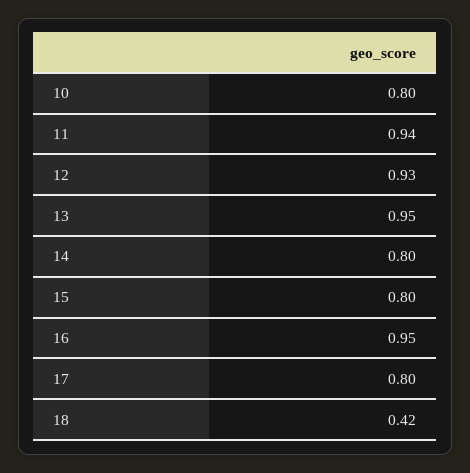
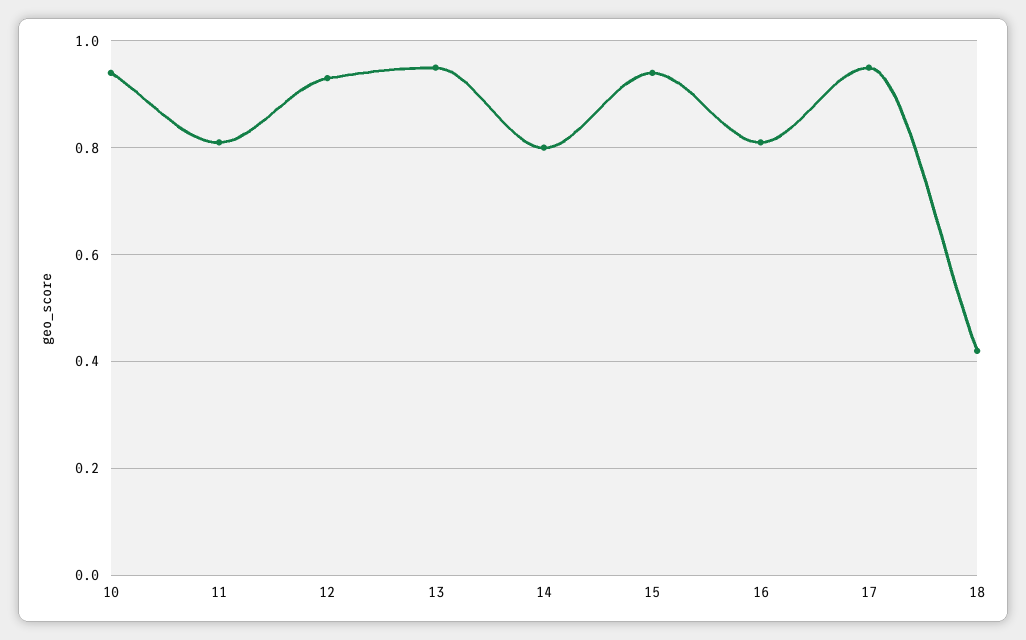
  {
-   "10": 0.8,
+   "10": 0.95,
-   "11": 0.94,
+   "11": 0.8,
    "12": 0.93,
    "13": 0.95,
    "14": 0.8,
-   "15": 0.8,
+   "15": 0.95,
-   "16": 0.95,
+   "16": 0.8,
-   "17": 0.8,
+   "17": 0.95,
    "18": 0.42
  }

